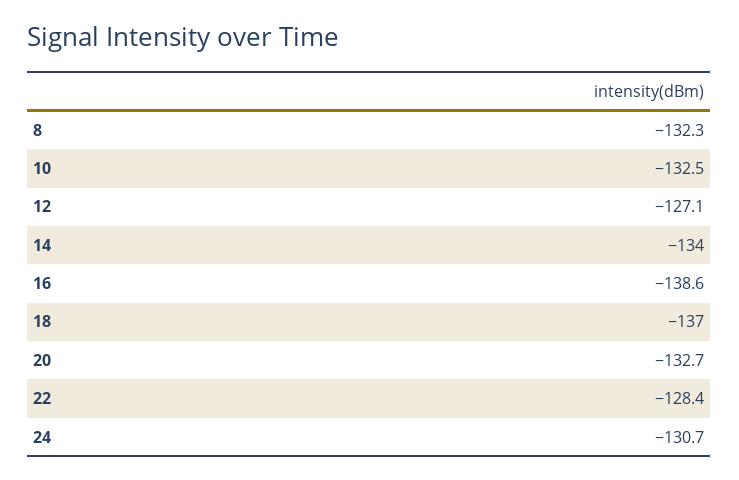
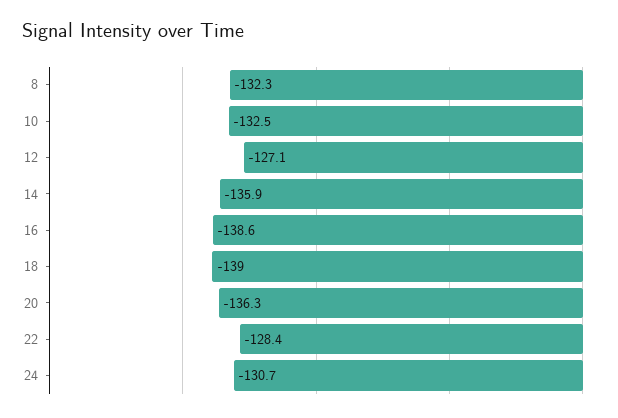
  {
    "8": -132.3,
    "10": -132.5,
    "12": -127.1,
-   "14": -134,
+   "14": -135.9,
    "16": -138.6,
-   "18": -137,
+   "18": -139,
-   "20": -132.7,
+   "20": -136.3,
    "22": -128.4,
    "24": -130.7
  }

